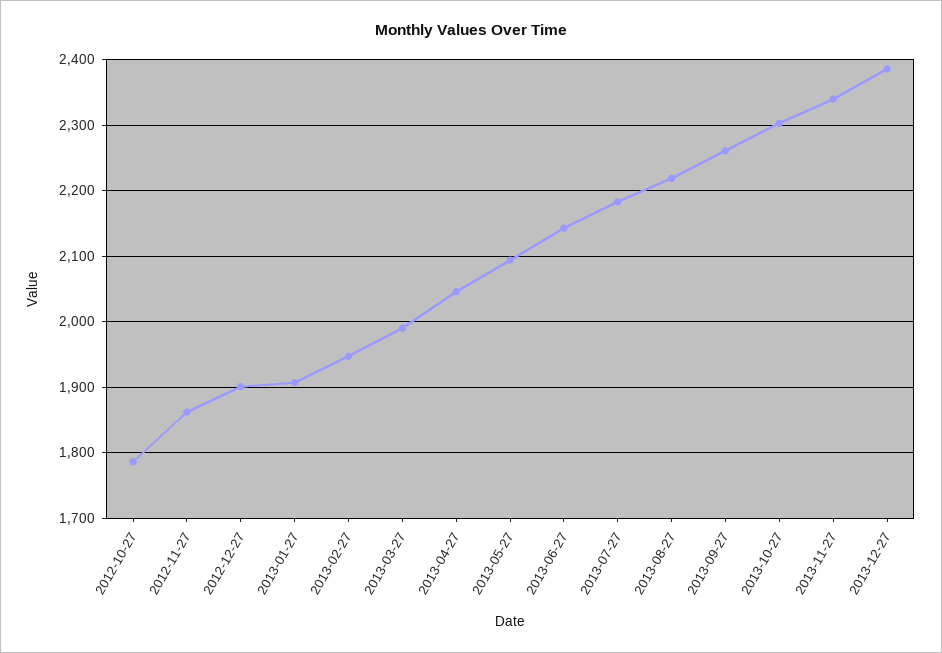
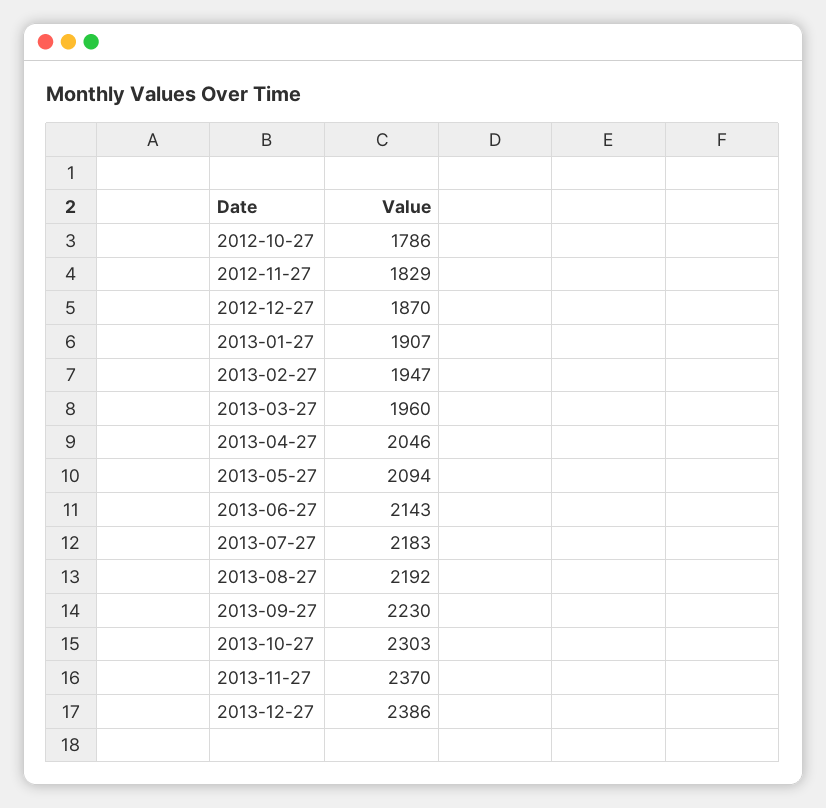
  {
    "2012-10-27": 1786,
-   "2012-11-27": 1860,
+   "2012-11-27": 1829,
-   "2012-12-27": 1900,
+   "2012-12-27": 1870,
    "2013-01-27": 1907,
    "2013-02-27": 1947,
-   "2013-03-27": 1990,
+   "2013-03-27": 1960,
    "2013-04-27": 2046,
    "2013-05-27": 2094,
    "2013-06-27": 2143,
    "2013-07-27": 2183,
-   "2013-08-27": 2220,
+   "2013-08-27": 2192,
-   "2013-09-27": 2260,
+   "2013-09-27": 2230,
    "2013-10-27": 2303,
-   "2013-11-27": 2340,
+   "2013-11-27": 2370,
    "2013-12-27": 2386
  }

